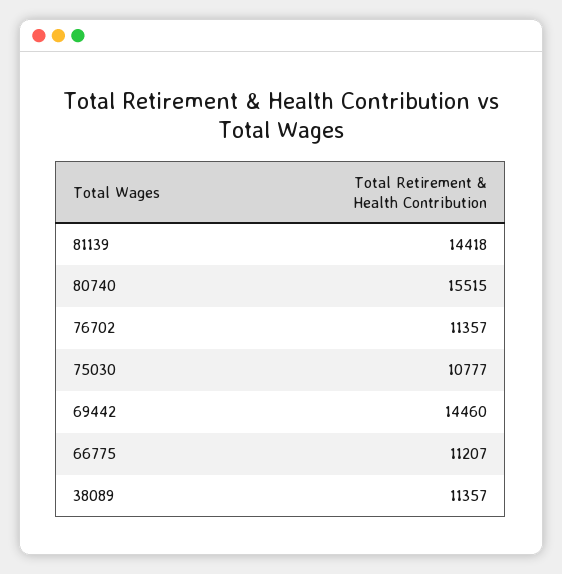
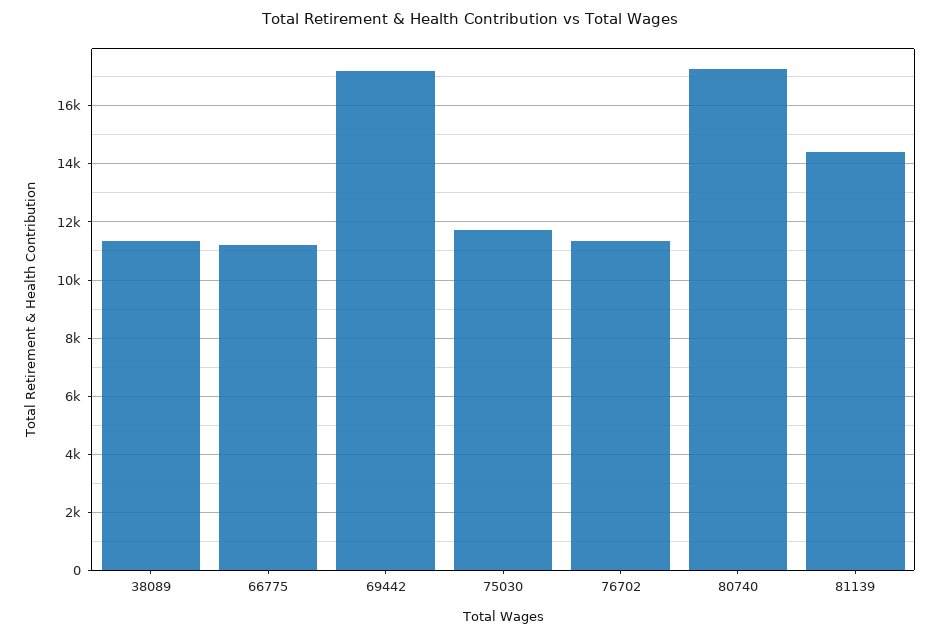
  {
    "81139": 14418,
-   "80740": 15515,
+   "80740": 17250,
    "76702": 11357,
-   "75030": 10777,
+   "75030": 11750,
-   "69442": 14460,
+   "69442": 17250,
    "66775": 11207,
    "38089": 11357
  }

